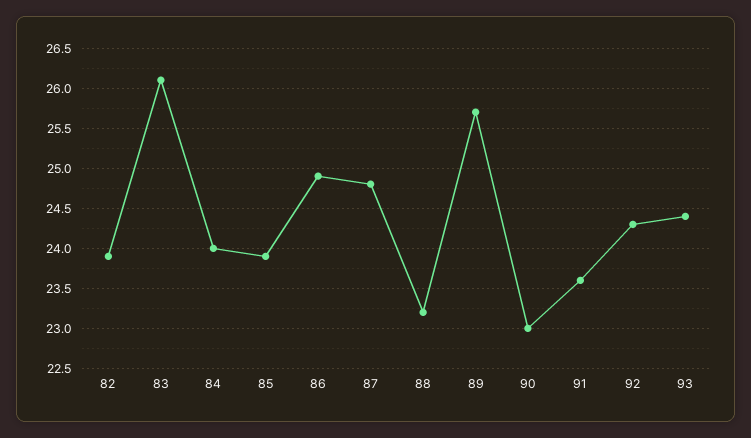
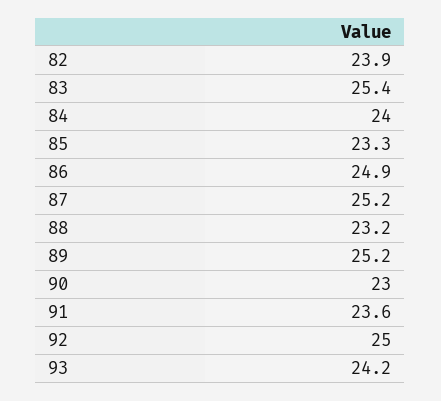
  {
    "82": 23.9,
-   "83": 26.1,
+   "83": 25.4,
    "84": 24,
-   "85": 23.9,
+   "85": 23.3,
    "86": 24.9,
-   "87": 24.8,
+   "87": 25.2,
    "88": 23.2,
-   "89": 25.7,
+   "89": 25.2,
    "90": 23,
    "91": 23.6,
-   "92": 24.3,
+   "92": 25,
-   "93": 24.4
+   "93": 24.2
  }

